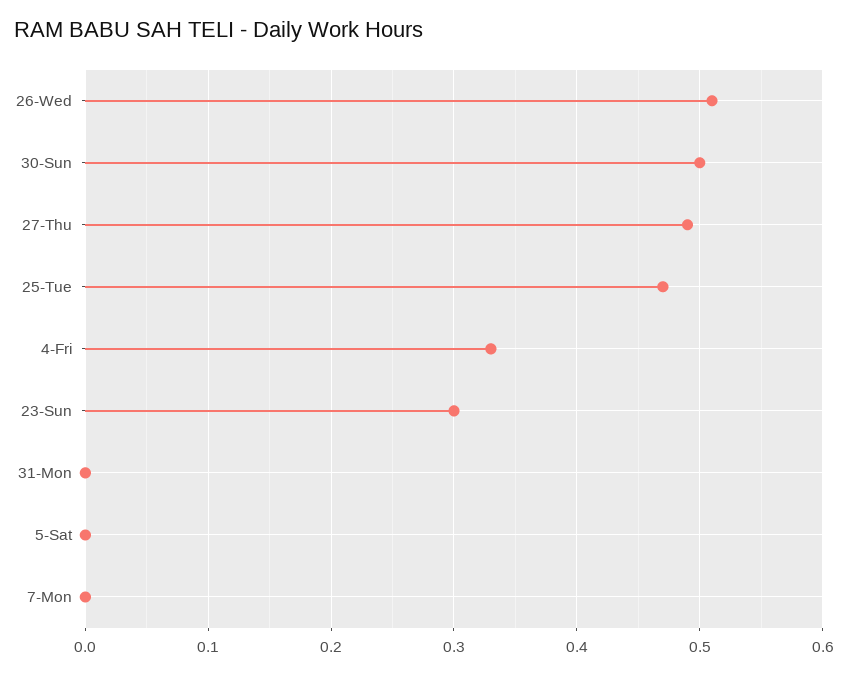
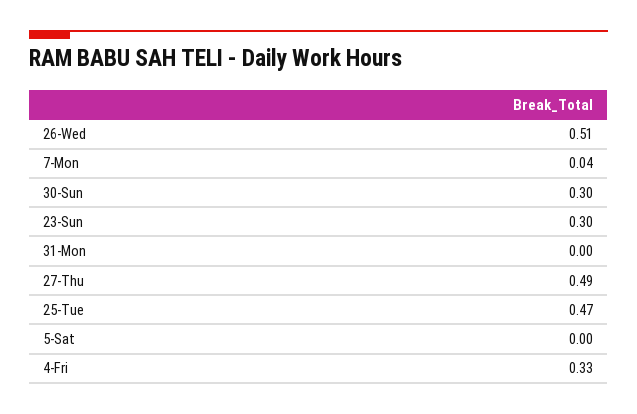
  {
    "26-Wed": 0.51,
-   "30-Sun": 0.5,
+   "30-Sun": 0.3,
    "27-Thu": 0.49,
    "25-Tue": 0.47,
    "4-Fri": 0.33,
    "23-Sun": 0.3,
    "31-Mon": 0,
    "5-Sat": 0,
-   "7-Mon": 0
+   "7-Mon": 0.04
  }

